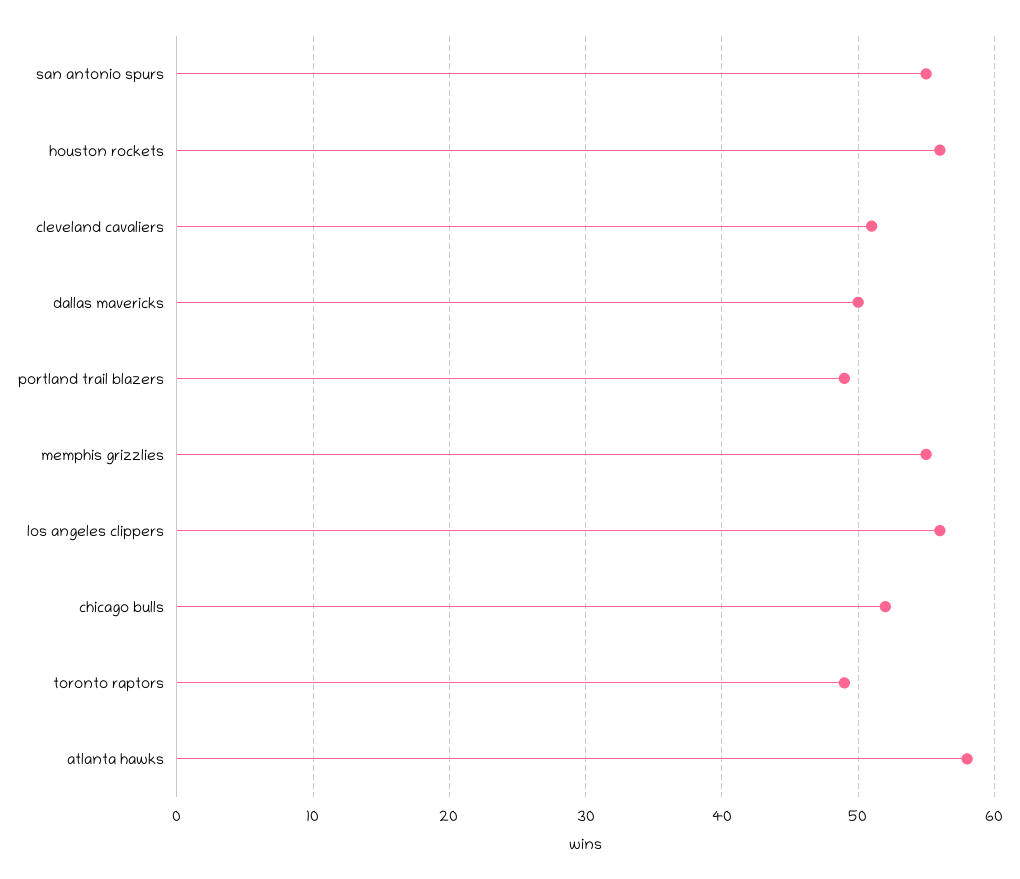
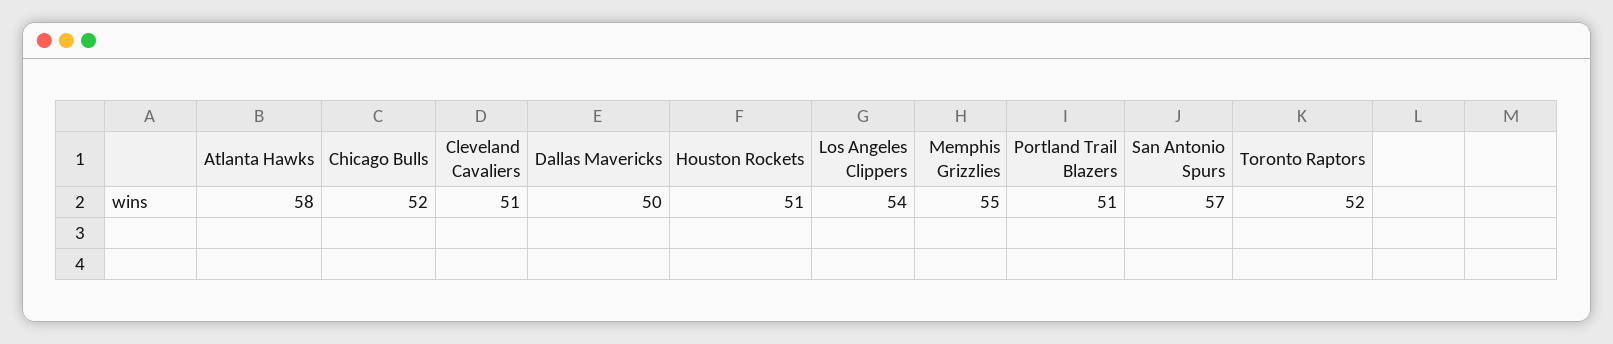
  {
-   "san antonio spurs": 55,
+   "san antonio spurs": 57,
-   "houston rockets": 56,
+   "houston rockets": 51,
    "cleveland cavaliers": 51,
    "dallas mavericks": 50,
-   "portland trail blazers": 49,
+   "portland trail blazers": 51,
    "memphis grizzlies": 55,
-   "los angeles clippers": 56,
+   "los angeles clippers": 54,
    "chicago bulls": 52,
-   "toronto raptors": 49,
+   "toronto raptors": 52,
    "atlanta hawks": 58
  }

